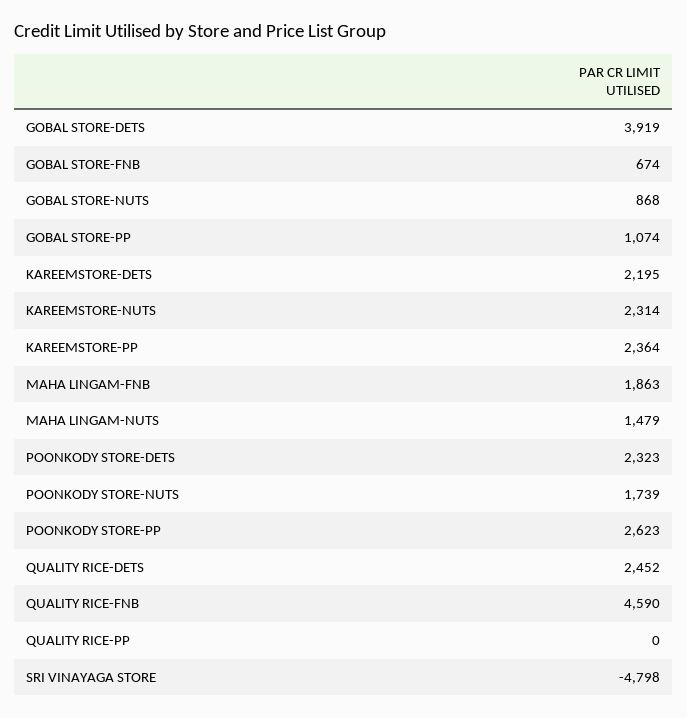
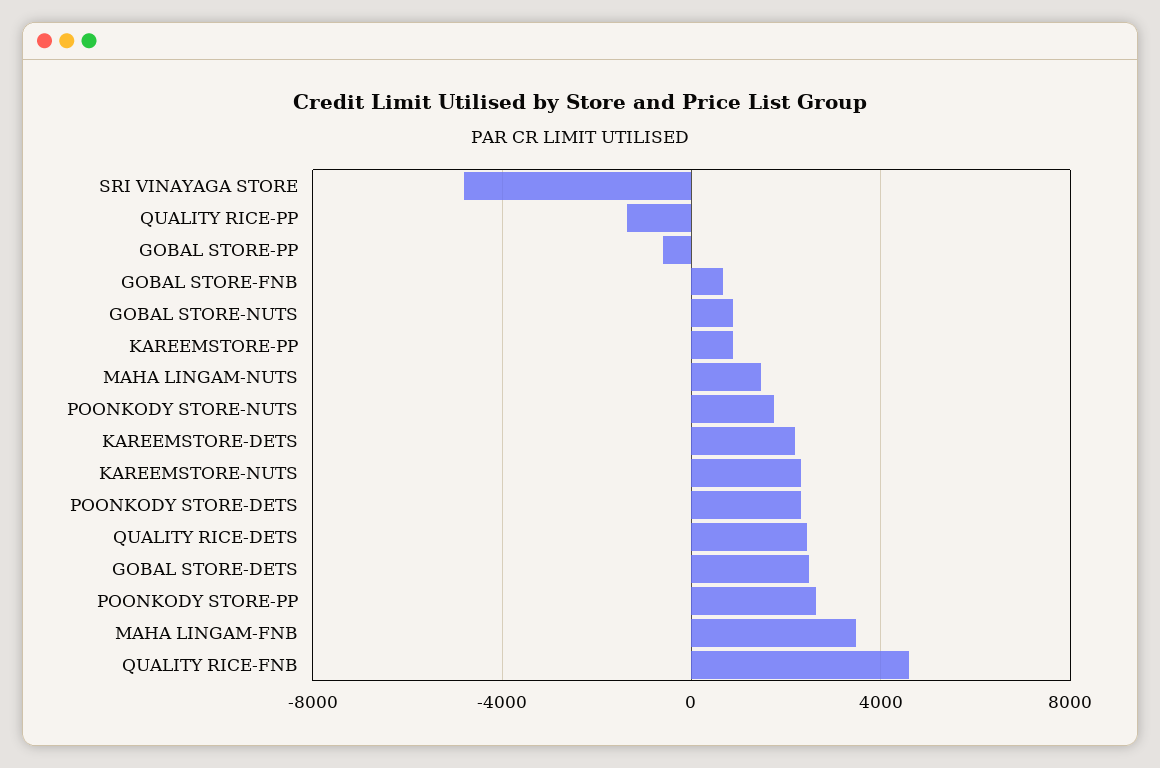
  {
-   "GOBAL STORE-DETS": 3919,
+   "GOBAL STORE-DETS": 2500,
    "GOBAL STORE-FNB": 674,
    "GOBAL STORE-NUTS": 868,
-   "GOBAL STORE-PP": 1074,
+   "GOBAL STORE-PP": -500,
    "KAREEMSTORE-DETS": 2195,
    "KAREEMSTORE-NUTS": 2314,
-   "KAREEMSTORE-PP": 2364,
+   "KAREEMSTORE-PP": 1000,
-   "MAHA LINGAM-FNB": 1863,
+   "MAHA LINGAM-FNB": 3500,
    "MAHA LINGAM-NUTS": 1479,
    "POONKODY STORE-DETS": 2323,
    "POONKODY STORE-NUTS": 1739,
    "POONKODY STORE-PP": 2623,
    "QUALITY RICE-DETS": 2452,
    "QUALITY RICE-FNB": 4590,
-   "QUALITY RICE-PP": 0,
+   "QUALITY RICE-PP": -1500,
    "SRI VINAYAGA STORE": -4798
  }

